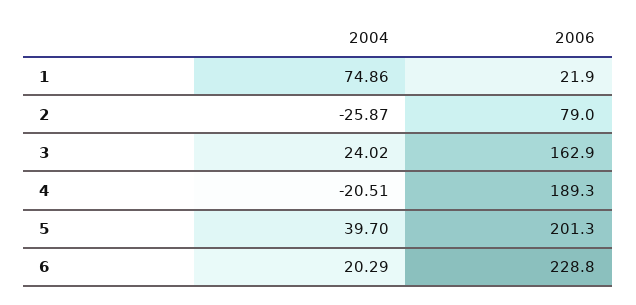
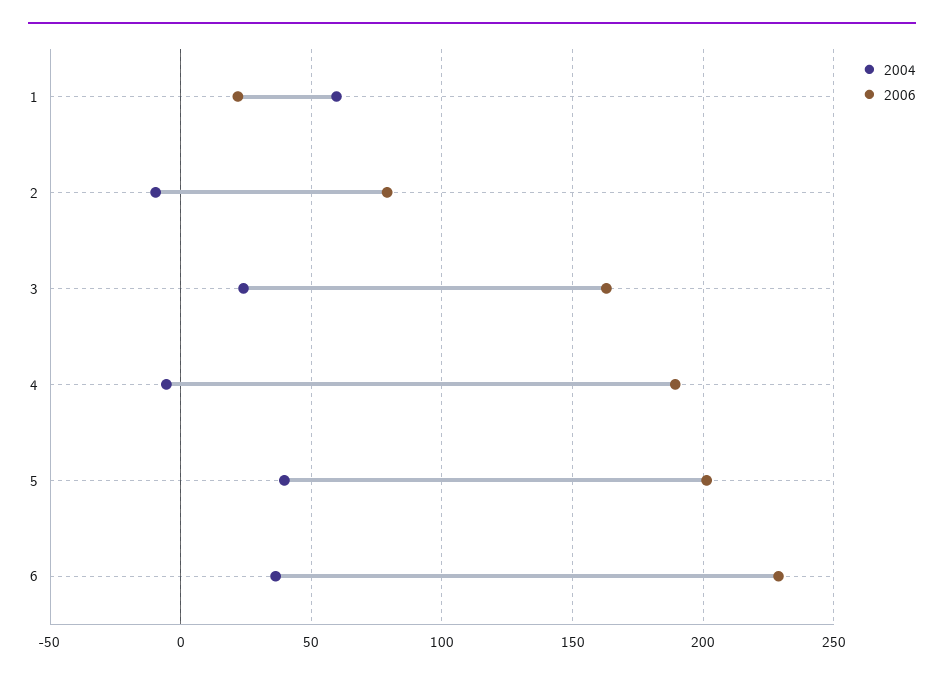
  {
    "2004": {
-     "1": 74.86,
+     "1": 60,
-     "2": -25.87,
+     "2": -10,
      "3": 24.02,
-     "4": -20.51,
+     "4": -5,
      "5": 39.7,
-     "6": 20.29
+     "6": 35
    },
    "2006": {
      "1": 21.9,
      "2": 79,
      "3": 162.9,
      "4": 189.3,
      "5": 201.3,
      "6": 228.8
    }
  }

